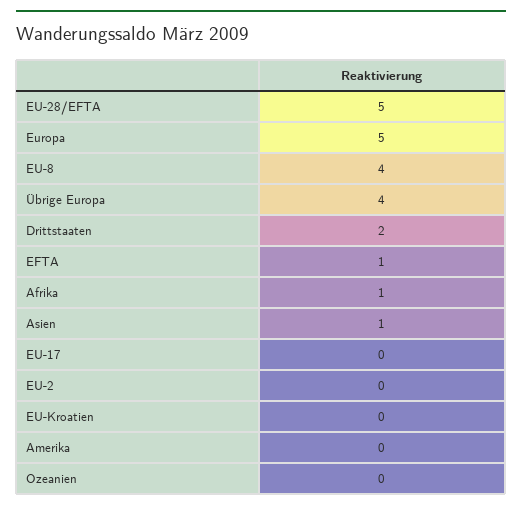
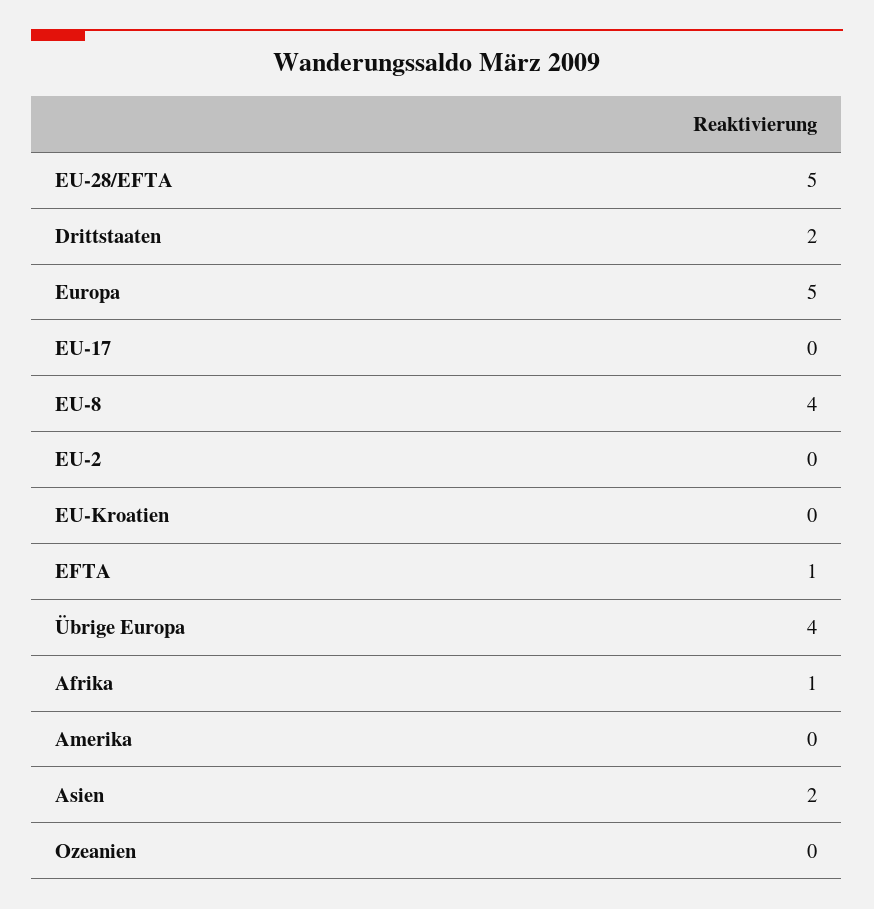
  {
    "EU-28/EFTA": 5,
    "Europa": 5,
    "EU-8": 4,
    "Übrige Europa": 4,
    "Drittstaaten": 2,
    "EFTA": 1,
    "Afrika": 1,
-   "Asien": 1,
+   "Asien": 2,
    "EU-17": 0,
    "EU-2": 0,
    "EU-Kroatien": 0,
    "Amerika": 0,
    "Ozeanien": 0
  }

